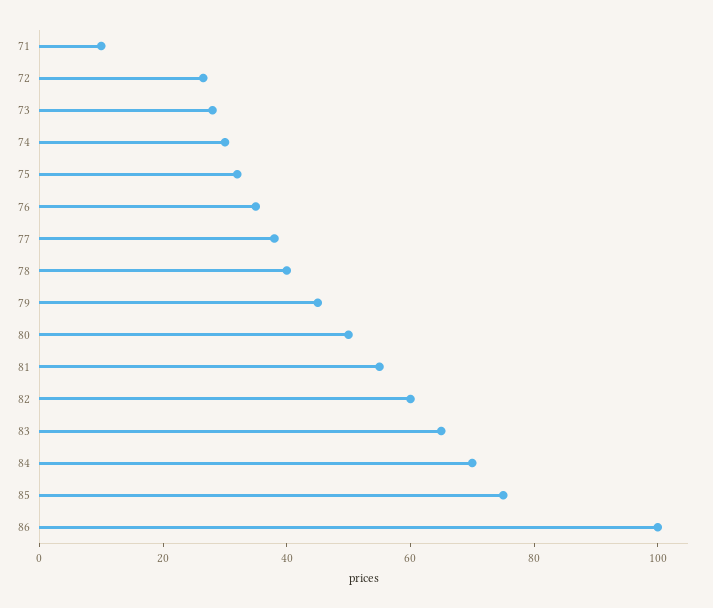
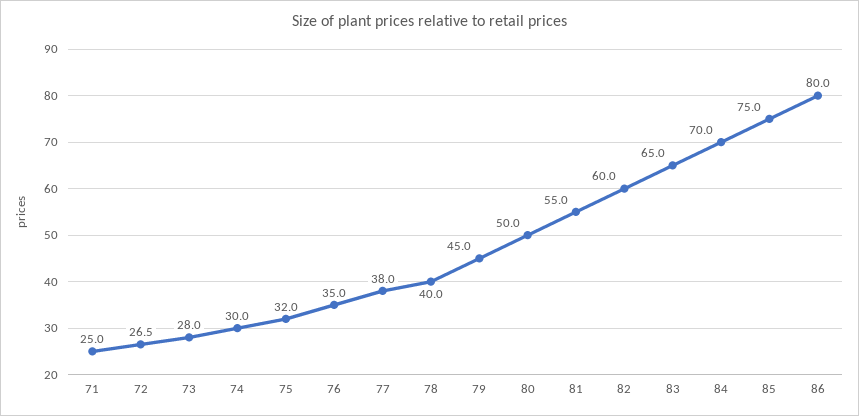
  {
-   "71": 10,
+   "71": 25,
    "72": 26.5,
    "73": 28,
    "74": 30,
    "75": 32,
    "76": 35,
    "77": 38,
    "78": 40,
    "79": 45,
    "80": 50,
    "81": 55,
    "82": 60,
    "83": 65,
    "84": 70,
    "85": 75,
-   "86": 100
+   "86": 80
  }

